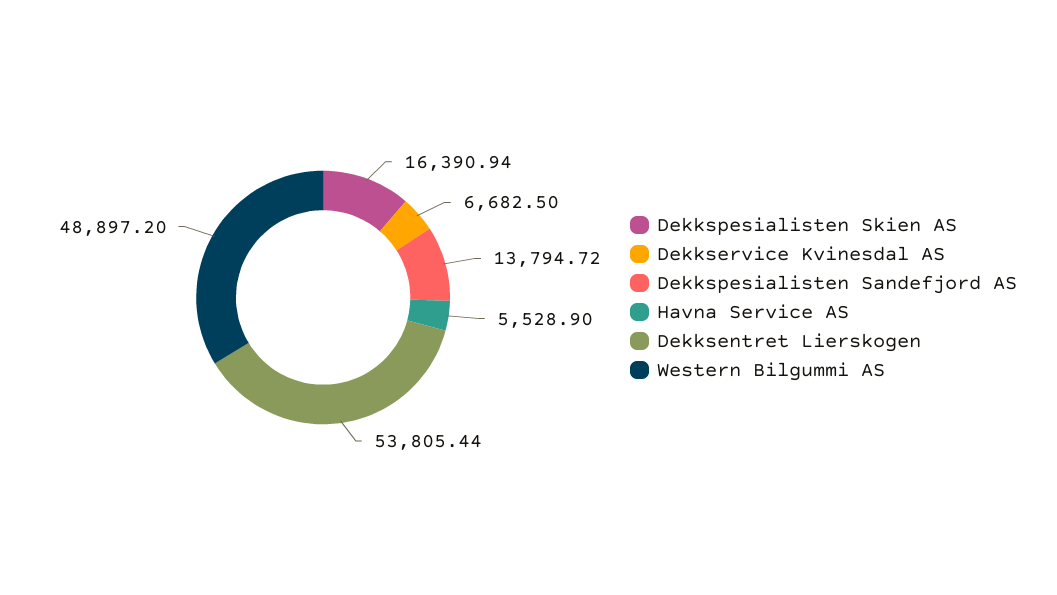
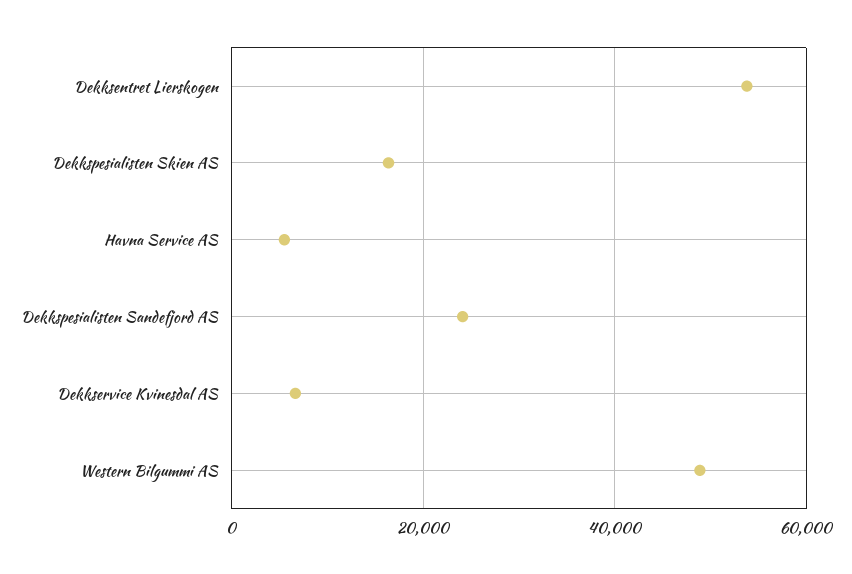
  {
    "Dekkspesialisten Skien AS": 16390.94,
    "Dekkservice Kvinesdal AS": 6682.5,
-   "Dekkspesialisten Sandefjord AS": 13794.72,
+   "Dekkspesialisten Sandefjord AS": 24000,
    "Havna Service AS": 5528.9,
    "Dekksentret Lierskogen": 53805.44,
    "Western Bilgummi AS": 48897.2
  }

